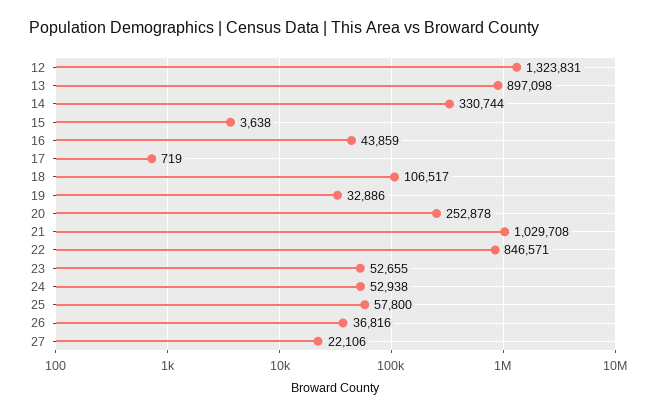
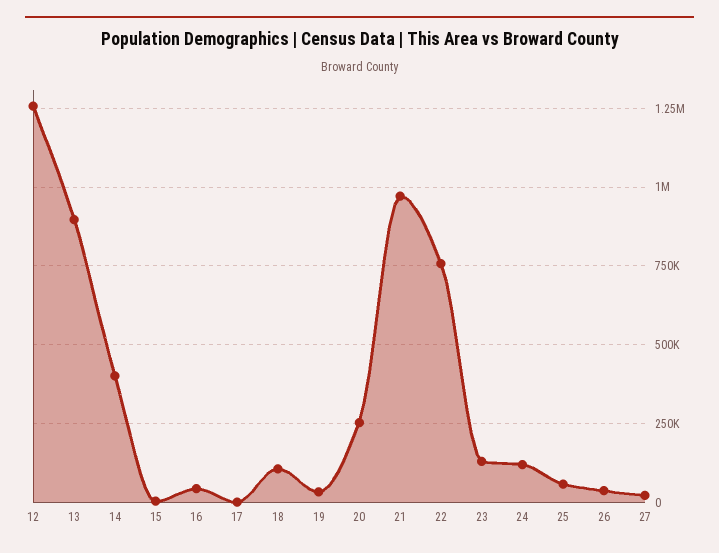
  {
-   "12": 1323831,
+   "12": 1250000,
    "13": 897098,
-   "14": 330744,
+   "14": 400000,
    "15": 3638,
    "16": 43859,
    "17": 719,
    "18": 106517,
    "19": 32886,
    "20": 252878,
-   "21": 1029708,
+   "21": 975000,
-   "22": 846571,
+   "22": 750000,
-   "23": 52655,
+   "23": 125000,
-   "24": 52938,
+   "24": 125000,
    "25": 57800,
    "26": 36816,
    "27": 22106
  }

